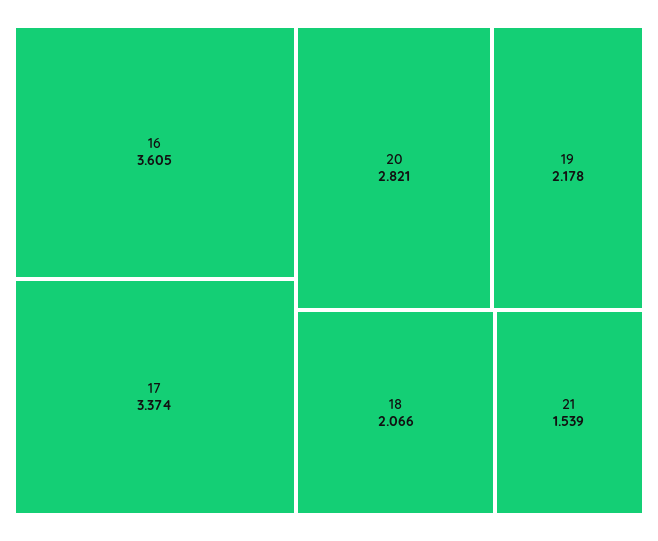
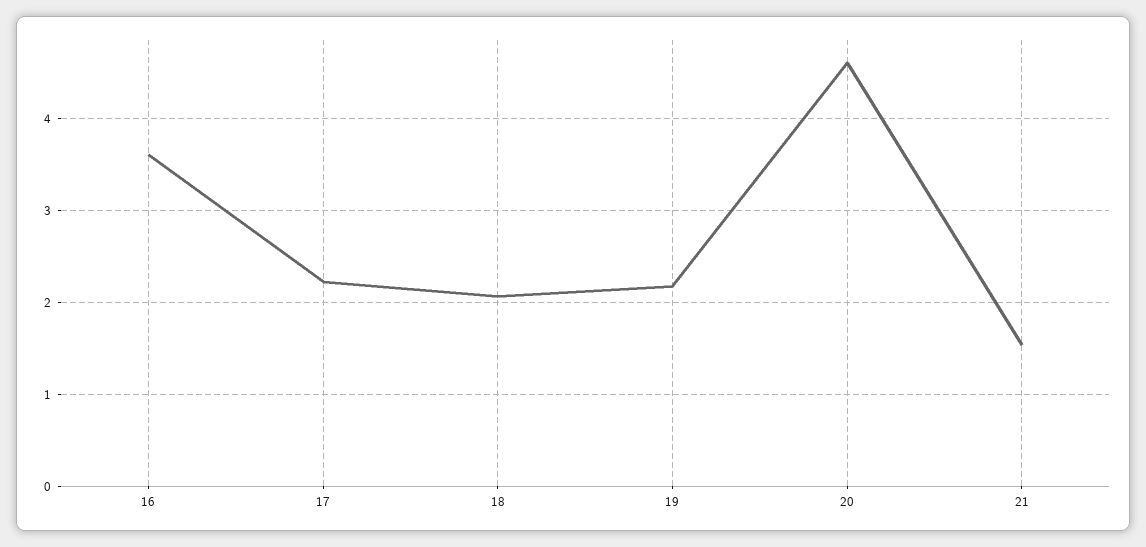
  {
    "16": 3.605,
-   "17": 3.374,
+   "17": 2.2,
-   "20": 2.821,
+   "20": 4.6,
    "19": 2.178,
    "18": 2.066,
    "21": 1.539
  }

